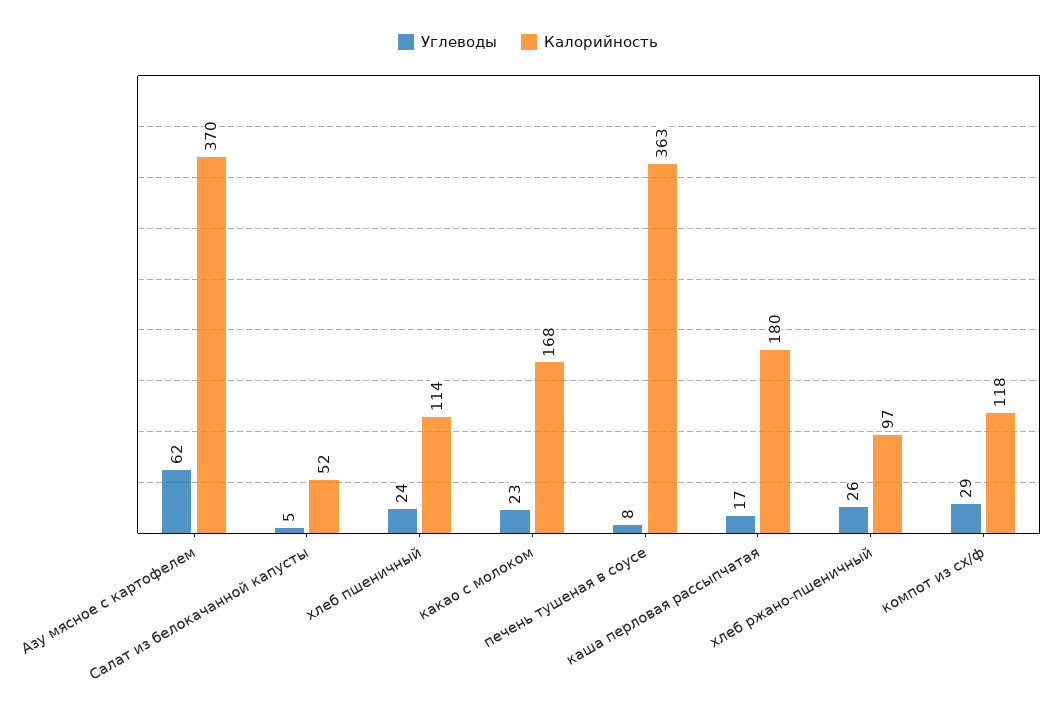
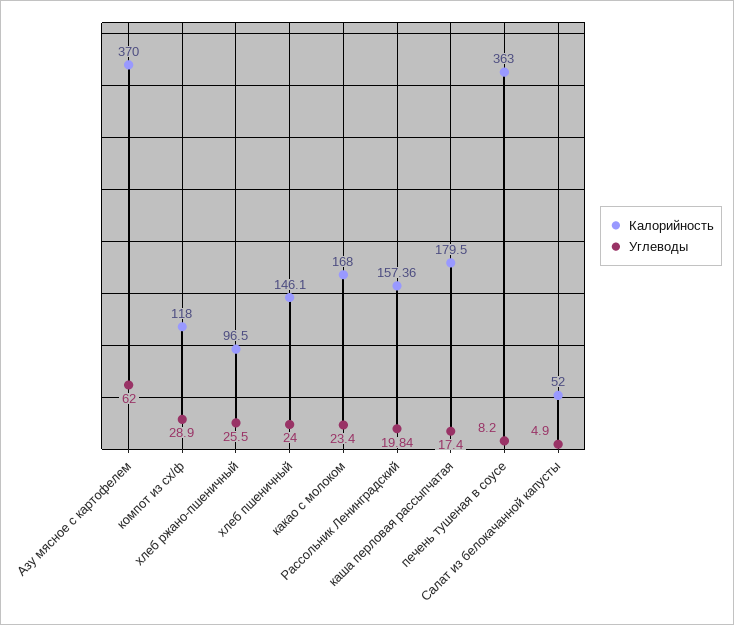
  {
    "Углеводы": {
      "Азу мясное с картофелем": 62,
      "Салат из белокачанной капусты": 4.9,
      "хлеб пшеничный": 24,
      "какао с молоком": 23.4,
      "печень тушеная в соусе": 8.2,
      "каша перловая рассыпчатая": 17.4,
      "хлеб ржано-пшеничный": 25.5,
-     "компот из сх/ф": 28.9
+     "компот из сх/ф": 28.9,
+     "Рассольник Ленинградский": 19.84
    },
    "Калорийность": {
      "Азу мясное с картофелем": 370,
      "Салат из белокачанной капусты": 52,
-     "хлеб пшеничный": 114,
+     "хлеб пшеничный": 146.1,
      "какао с молоком": 168,
      "печень тушеная в соусе": 363,
      "каша перловая рассыпчатая": 179.5,
      "хлеб ржано-пшеничный": 96.5,
-     "компот из сх/ф": 118
+     "компот из сх/ф": 118,
+     "Рассольник Ленинградский": 157.36
    }
  }

